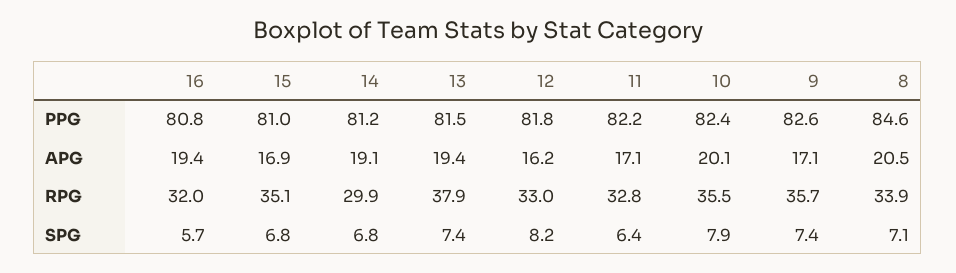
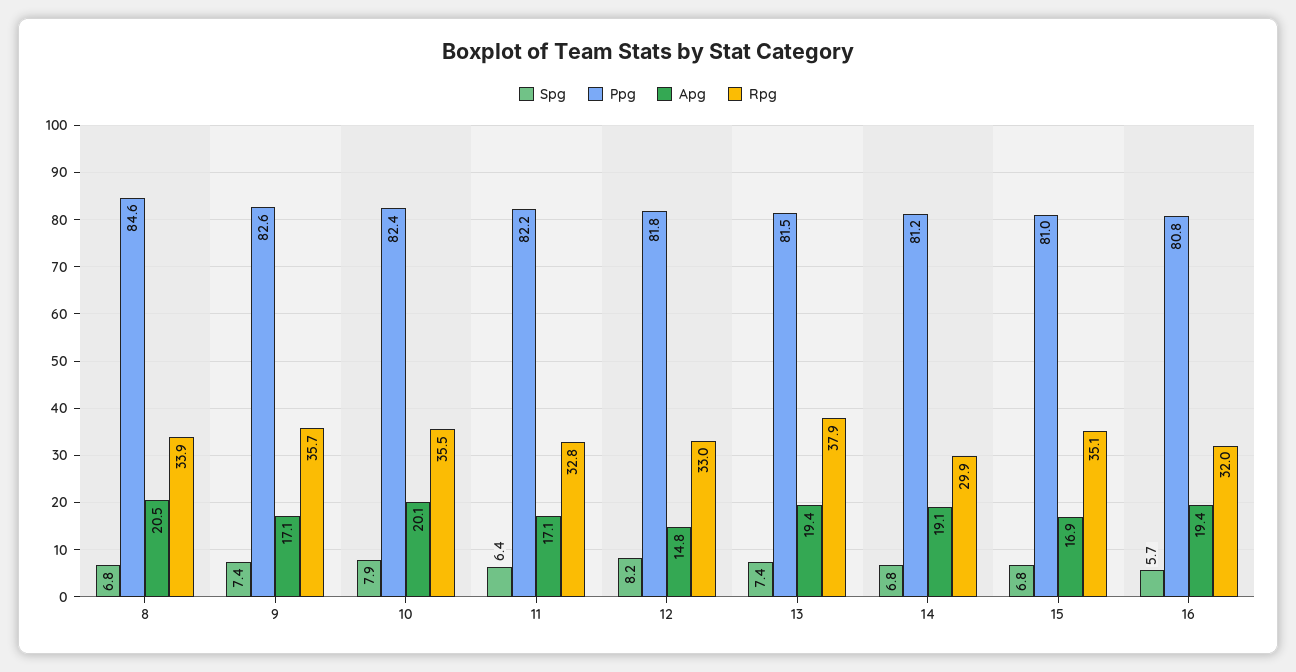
  {
    "PPG": {
      "16": 80.8,
      "15": 81,
      "14": 81.2,
      "13": 81.5,
      "12": 81.8,
      "11": 82.2,
      "10": 82.4,
      "9": 82.6,
      "8": 84.6
    },
    "APG": {
      "16": 19.4,
      "15": 16.9,
      "14": 19.1,
      "13": 19.4,
-     "12": 16.2,
+     "12": 14.8,
      "11": 17.1,
      "10": 20.1,
      "9": 17.1,
      "8": 20.5
    },
    "RPG": {
      "16": 32,
      "15": 35.1,
      "14": 29.9,
      "13": 37.9,
      "12": 33,
      "11": 32.8,
      "10": 35.5,
      "9": 35.7,
      "8": 33.9
    },
    "SPG": {
      "16": 5.7,
      "15": 6.8,
      "14": 6.8,
      "13": 7.4,
      "12": 8.2,
      "11": 6.4,
      "10": 7.9,
      "9": 7.4,
-     "8": 7.1
+     "8": 6.8
    }
  }

